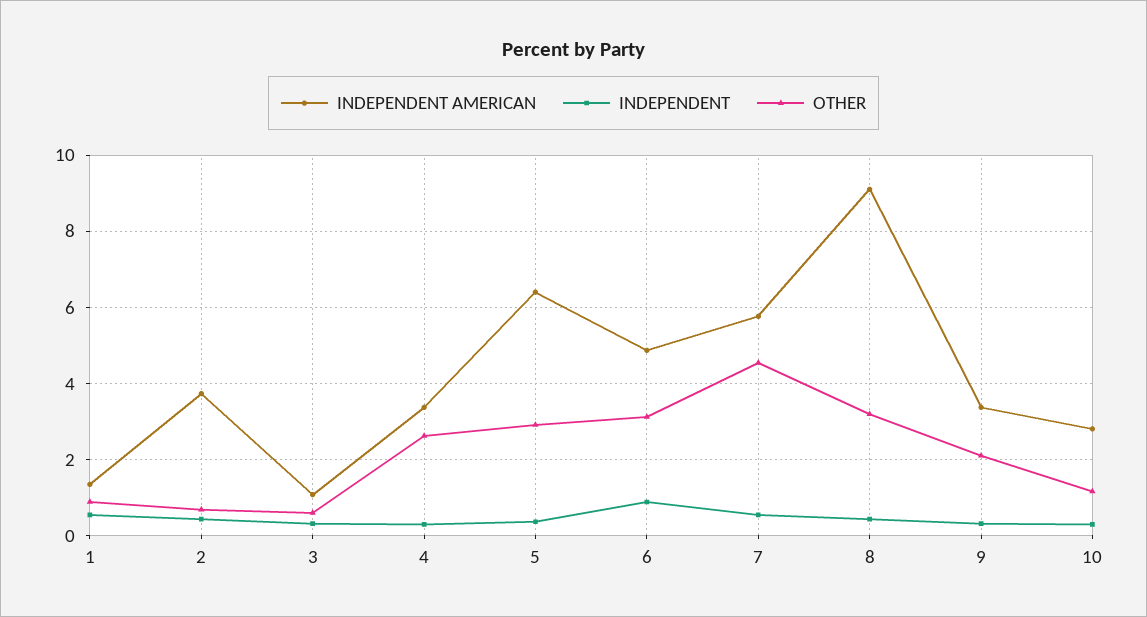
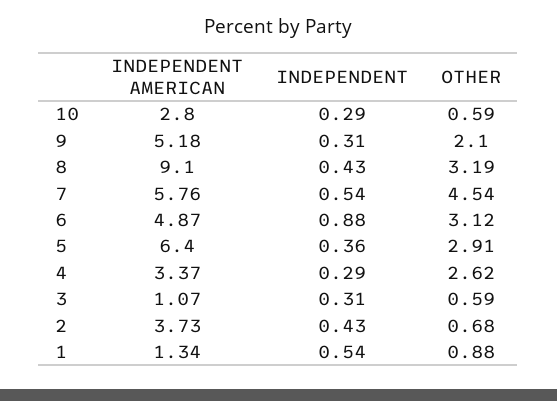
  {
    "INDEPENDENT AMERICAN": {
      "1": 1.34,
      "2": 3.73,
      "3": 1.07,
      "4": 3.37,
      "5": 6.4,
      "6": 4.87,
      "7": 5.76,
      "8": 9.1,
-     "9": 3.4,
+     "9": 5.18,
      "10": 2.8
    },
    "INDEPENDENT": {
      "1": 0.54,
      "2": 0.43,
      "3": 0.31,
      "4": 0.29,
      "5": 0.36,
      "6": 0.88,
      "7": 0.54,
      "8": 0.43,
      "9": 0.31,
      "10": 0.29
    },
    "OTHER": {
      "1": 0.88,
      "2": 0.68,
      "3": 0.59,
      "4": 2.62,
      "5": 2.91,
      "6": 3.12,
      "7": 4.54,
      "8": 3.19,
      "9": 2.1,
-     "10": 1.2
+     "10": 0.59
    }
  }

